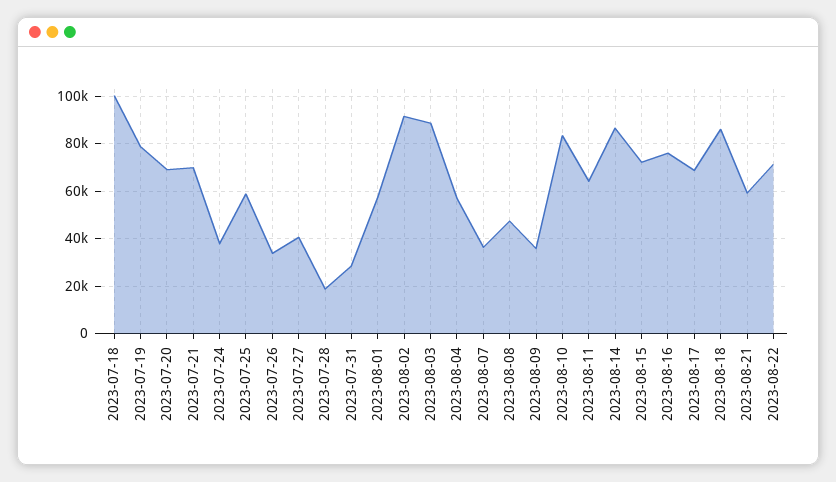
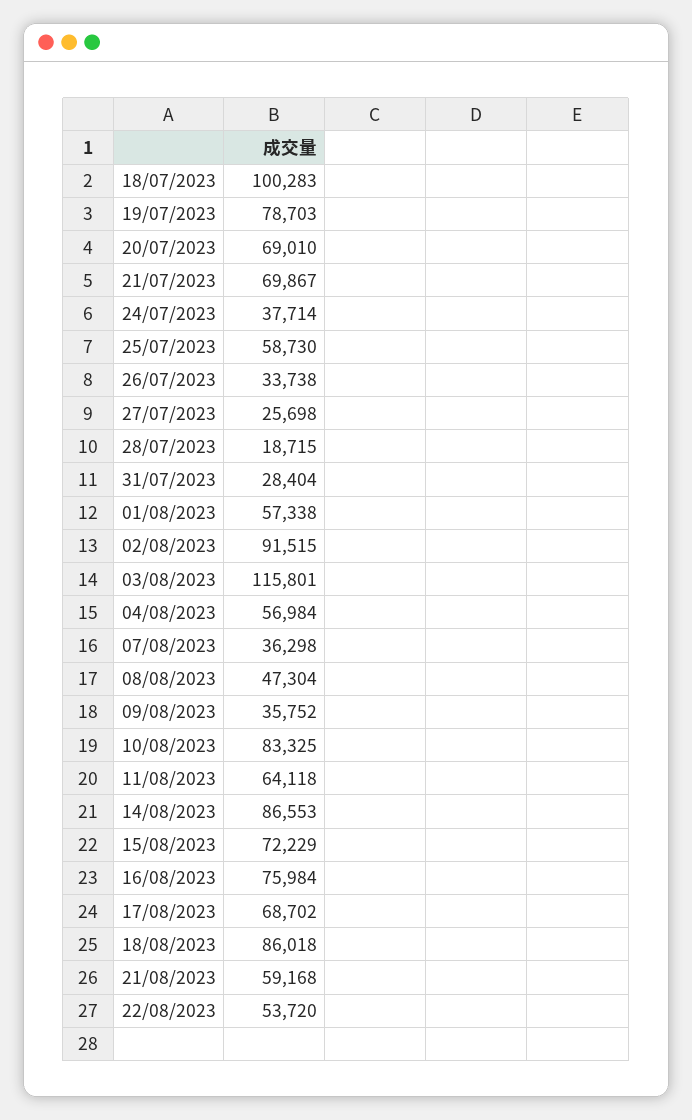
  {
    "2023-07-18": 100283,
    "2023-07-19": 78703,
    "2023-07-20": 69010,
    "2023-07-21": 69867,
    "2023-07-24": 37714,
    "2023-07-25": 58730,
    "2023-07-26": 33738,
-   "2023-07-27": 40000,
+   "2023-07-27": 25698,
    "2023-07-28": 18715,
    "2023-07-31": 28404,
    "2023-08-01": 57338,
    "2023-08-02": 91515,
-   "2023-08-03": 90000,
+   "2023-08-03": 115801,
    "2023-08-04": 56984,
    "2023-08-07": 36298,
    "2023-08-08": 47304,
    "2023-08-09": 35752,
    "2023-08-10": 83325,
    "2023-08-11": 64118,
    "2023-08-14": 86553,
    "2023-08-15": 72229,
    "2023-08-16": 75984,
    "2023-08-17": 68702,
    "2023-08-18": 86018,
    "2023-08-21": 59168,
-   "2023-08-22": 70000
+   "2023-08-22": 53720
  }

